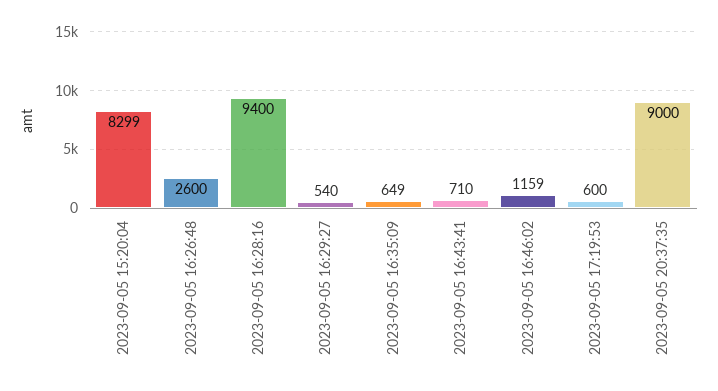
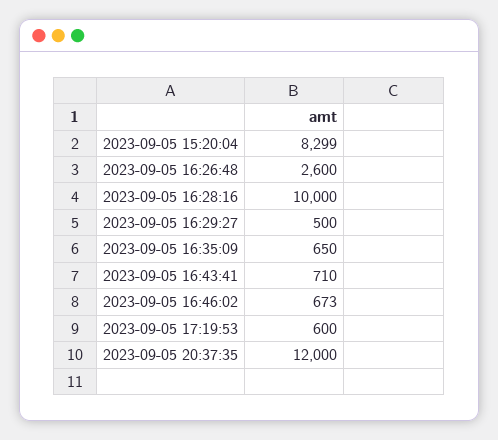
  {
    "2023-09-05 15:20:04": 8299,
    "2023-09-05 16:26:48": 2600,
-   "2023-09-05 16:28:16": 9400,
+   "2023-09-05 16:28:16": 10000,
-   "2023-09-05 16:29:27": 540,
+   "2023-09-05 16:29:27": 500,
-   "2023-09-05 16:35:09": 649,
+   "2023-09-05 16:35:09": 650,
    "2023-09-05 16:43:41": 710,
-   "2023-09-05 16:46:02": 1159,
+   "2023-09-05 16:46:02": 673,
    "2023-09-05 17:19:53": 600,
-   "2023-09-05 20:37:35": 9000
+   "2023-09-05 20:37:35": 12000
  }

